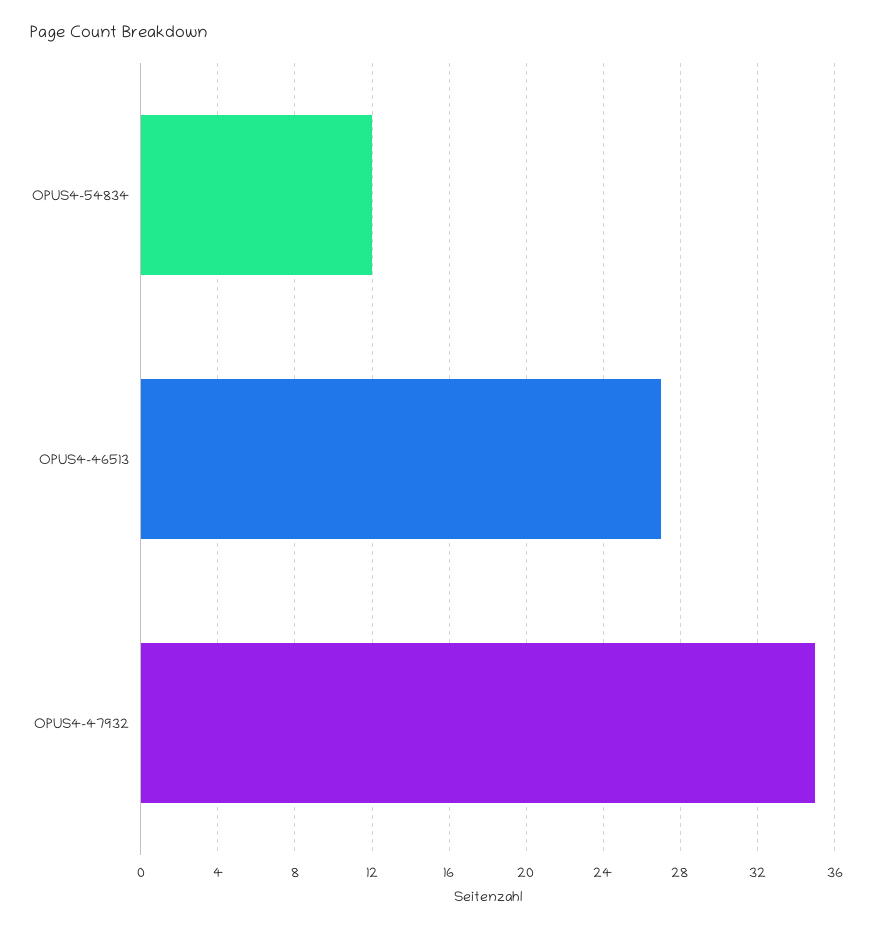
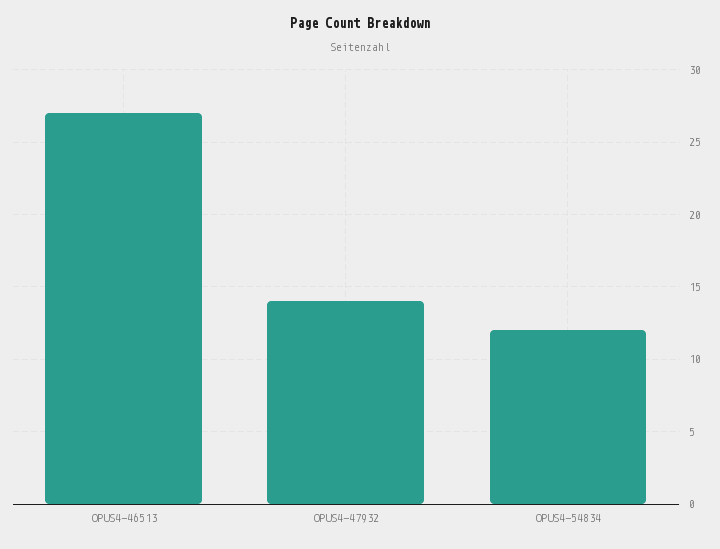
  {
    "OPUS4-54834": 12,
    "OPUS4-46513": 27,
-   "OPUS4-47932": 35
+   "OPUS4-47932": 14
  }

